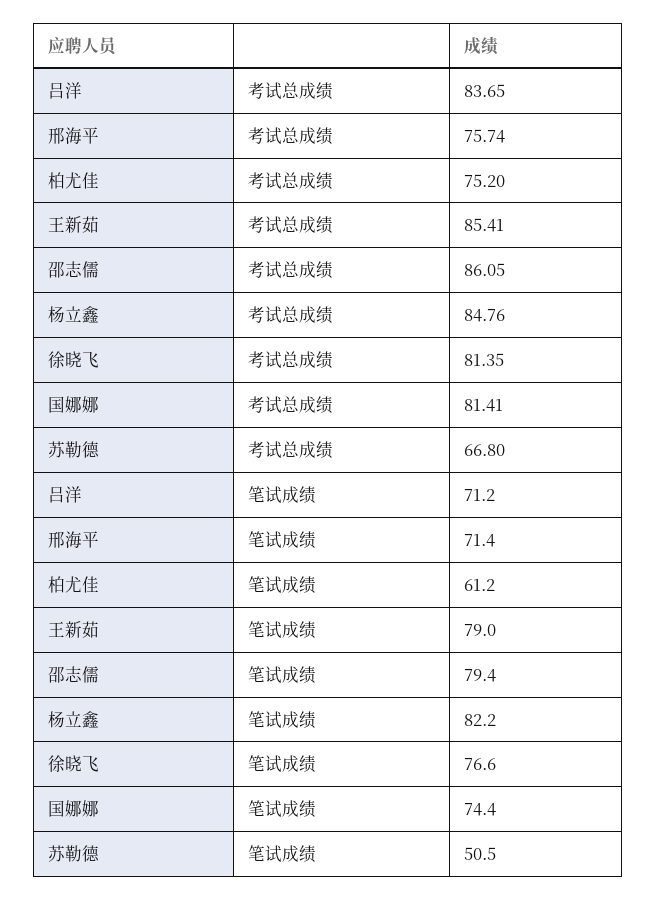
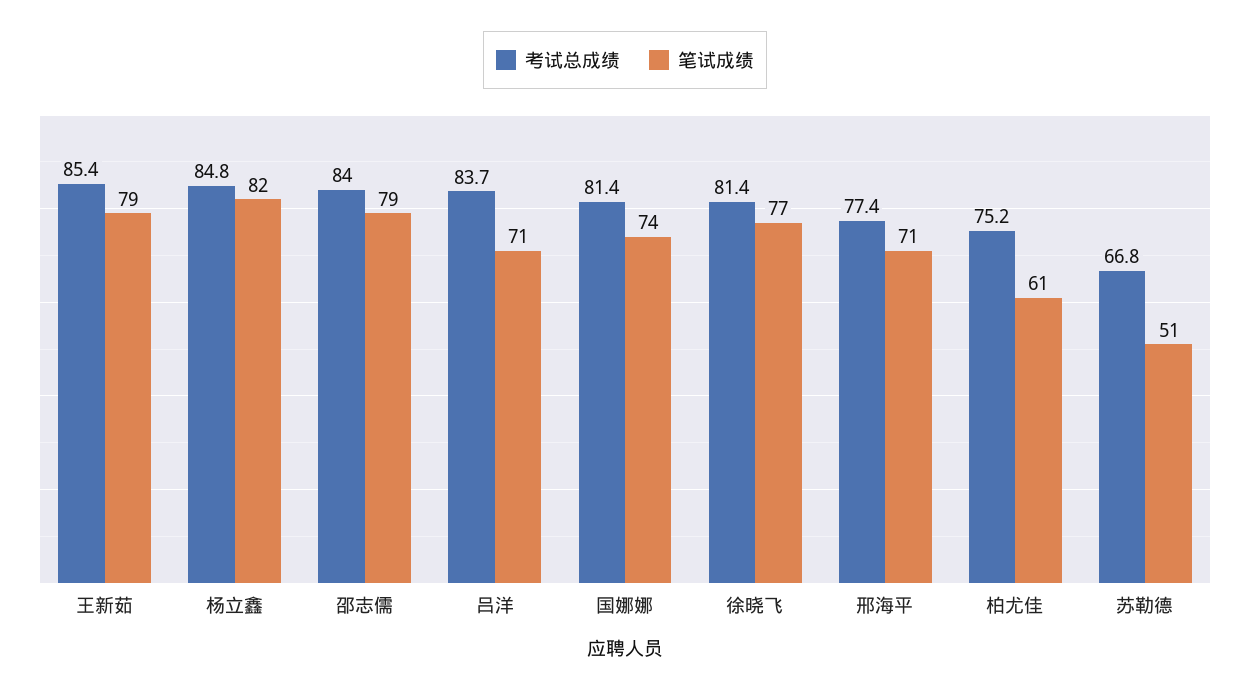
  {
    "考试总成绩": {
      "吕洋": 83.65,
-     "邢海平": 75.74,
+     "邢海平": 77.4,
      "柏尤佳": 75.2,
      "王新茹": 85.41,
-     "邵志儒": 86.05,
+     "邵志儒": 84,
      "杨立鑫": 84.76,
      "徐晓飞": 81.35,
      "国娜娜": 81.41,
      "苏勒德": 66.8
    },
    "笔试成绩": {
      "吕洋": 71.2,
      "邢海平": 71.4,
      "柏尤佳": 61.2,
      "王新茹": 79,
      "邵志儒": 79.4,
      "杨立鑫": 82.2,
      "徐晓飞": 76.6,
      "国娜娜": 74.4,
      "苏勒德": 50.5
    }
  }

